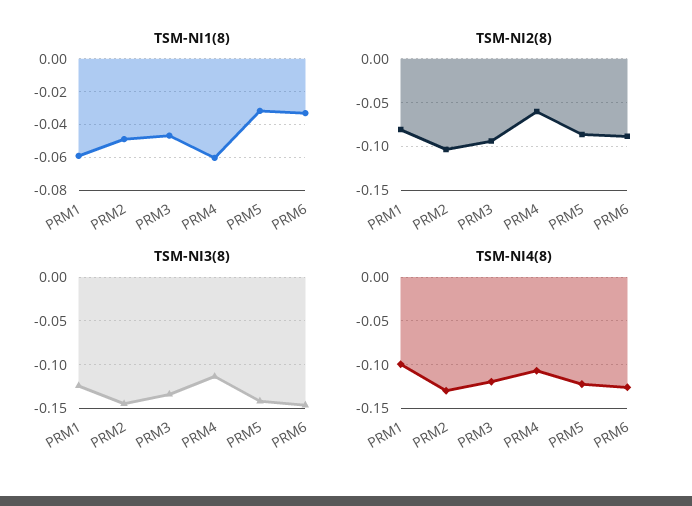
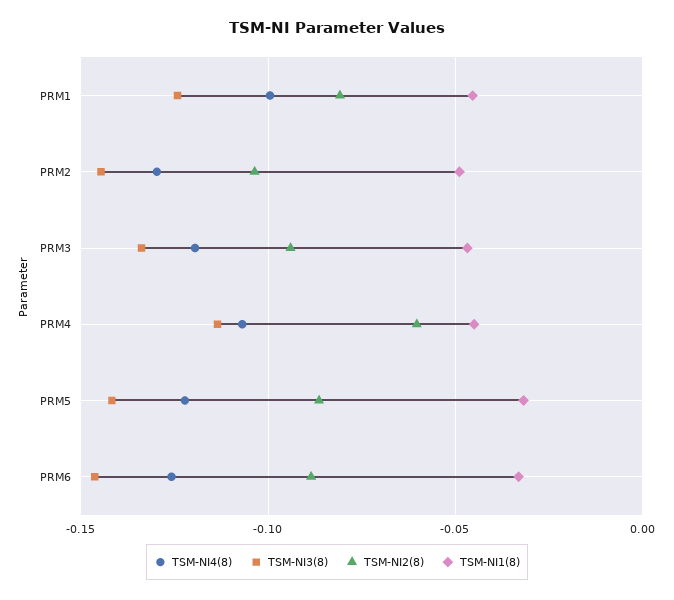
  {
    "TSM-NI1(8)": {
-     "PRM1": -0.06,
+     "PRM1": -0.045,
      "PRM2": -0.05,
      "PRM3": -0.045,
-     "PRM4": -0.06,
+     "PRM4": -0.045,
      "PRM5": -0.03,
      "PRM6": -0.035
    },
    "TSM-NI2(8)": {
      "PRM1": -0.08,
      "PRM2": -0.105,
      "PRM3": -0.095,
      "PRM4": -0.06,
      "PRM5": -0.085,
      "PRM6": -0.09
    },
    "TSM-NI3(8)": {
      "PRM1": -0.125,
      "PRM2": -0.145,
      "PRM3": -0.135,
      "PRM4": -0.115,
      "PRM5": -0.14,
      "PRM6": -0.145
    },
    "TSM-NI4(8)": {
      "PRM1": -0.1,
      "PRM2": -0.13,
      "PRM3": -0.12,
      "PRM4": -0.105,
      "PRM5": -0.12,
      "PRM6": -0.125
    }
  }

